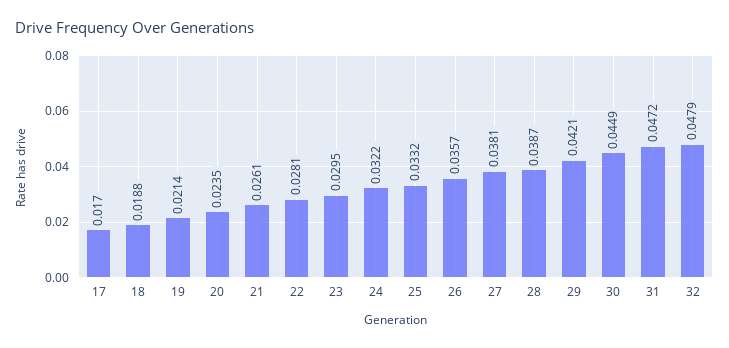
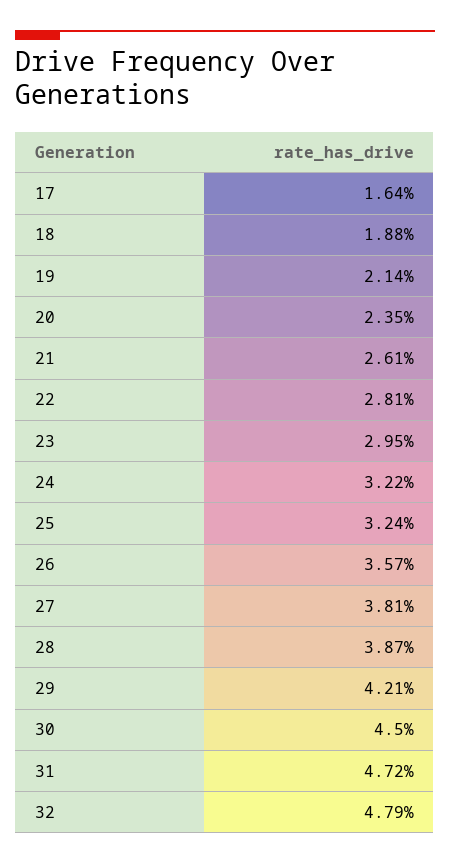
  {
-   "17": 0.017,
+   "17": 0.0164,
    "18": 0.0188,
    "19": 0.0214,
    "20": 0.0235,
    "21": 0.0261,
    "22": 0.0281,
    "23": 0.0295,
    "24": 0.0322,
-   "25": 0.0332,
+   "25": 0.0324,
    "26": 0.0357,
    "27": 0.0381,
    "28": 0.0387,
    "29": 0.0421,
-   "30": 0.0449,
+   "30": 0.045,
    "31": 0.0472,
    "32": 0.0479
  }

